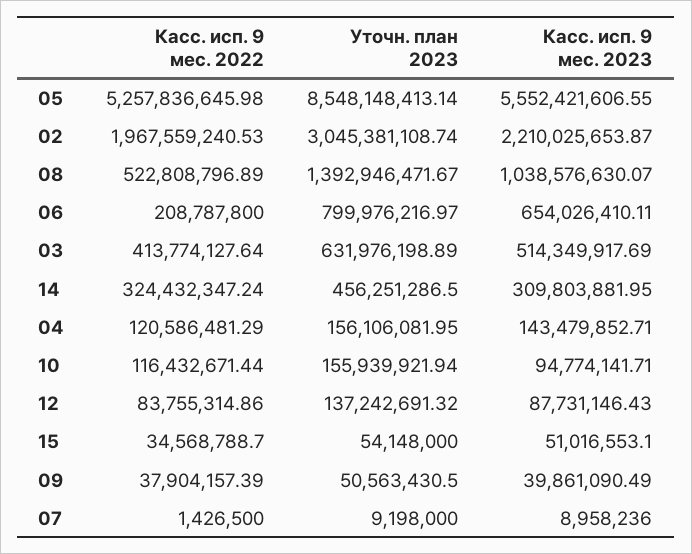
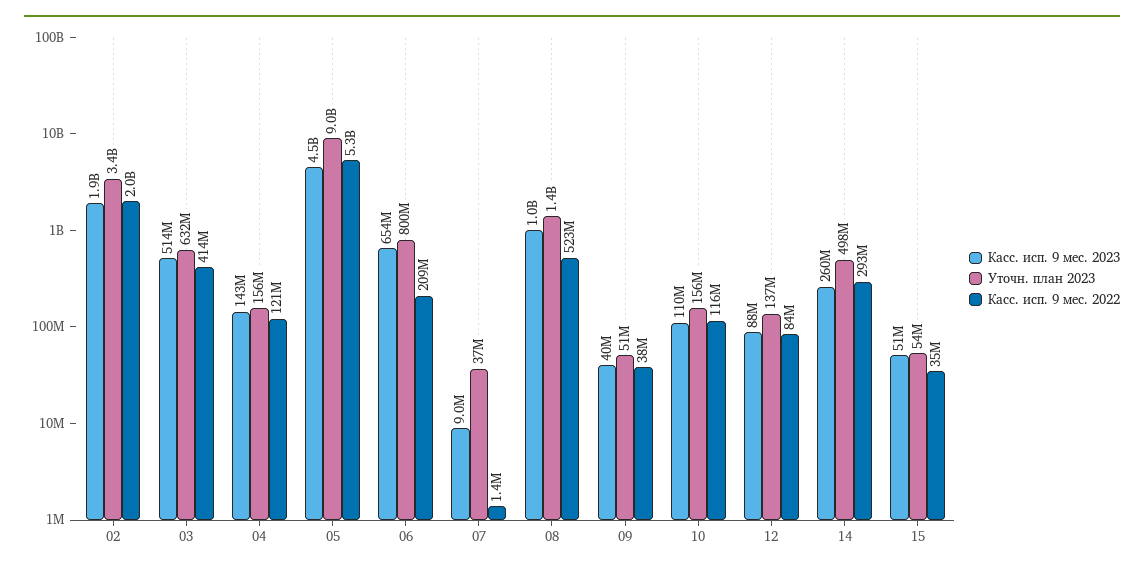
  {
    "Касс. исп. 9 мес. 2022": {
      "05": 5257836645.98,
      "02": 1967559240.53,
      "08": 522808796.89,
      "06": 208787800,
      "03": 413774127.64,
-     "14": 324432347.24,
+     "14": 293000000,
      "04": 120586481.29,
      "10": 116432671.44,
      "12": 83755314.86,
      "15": 34568788.7,
      "09": 37904157.39,
      "07": 1426500
    },
    "Уточн. план 2023": {
-     "05": 8548148413.14,
+     "05": 9000000000,
-     "02": 3045381108.74,
+     "02": 3400000000,
      "08": 1392946471.67,
      "06": 799976216.97,
      "03": 631976198.89,
-     "14": 456251286.5,
+     "14": 498000000,
      "04": 156106081.95,
      "10": 155939921.94,
      "12": 137242691.32,
      "15": 54148000,
      "09": 50563430.5,
-     "07": 9198000
+     "07": 37000000
    },
    "Касс. исп. 9 мес. 2023": {
-     "05": 5552421606.55,
+     "05": 4500000000,
-     "02": 2210025653.87,
+     "02": 1900000000,
      "08": 1038576630.07,
      "06": 654026410.11,
      "03": 514349917.69,
-     "14": 309803881.95,
+     "14": 260000000,
      "04": 143479852.71,
-     "10": 94774141.71,
+     "10": 110000000,
      "12": 87731146.43,
      "15": 51016553.1,
      "09": 39861090.49,
      "07": 8958236
    }
  }

